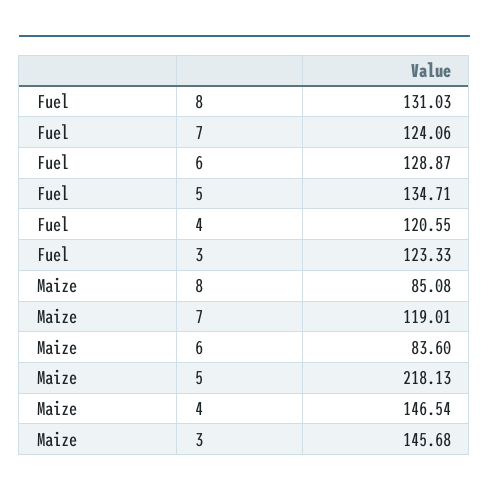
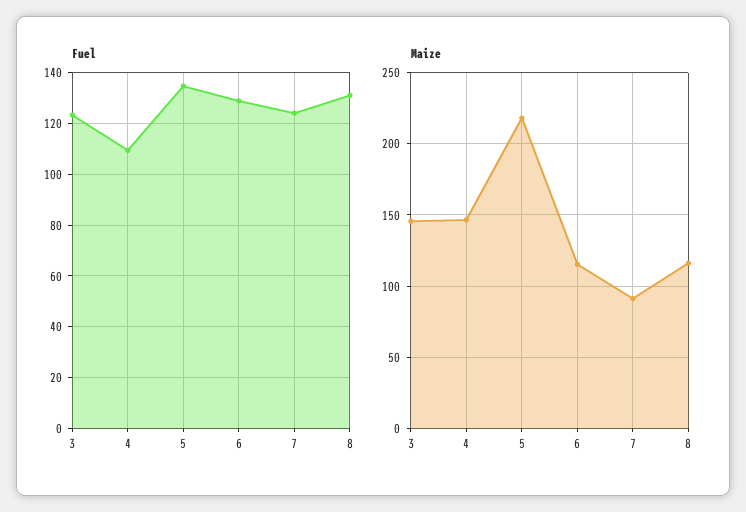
  {
    "Fuel": {
      "8": 131.03,
      "7": 124.06,
      "6": 128.87,
      "5": 134.71,
-     "4": 120.55,
+     "4": 110,
      "3": 123.33
    },
    "Maize": {
-     "8": 85.08,
+     "8": 115,
-     "7": 119.01,
+     "7": 90,
-     "6": 83.6,
+     "6": 115,
      "5": 218.13,
      "4": 146.54,
      "3": 145.68
    }
  }

